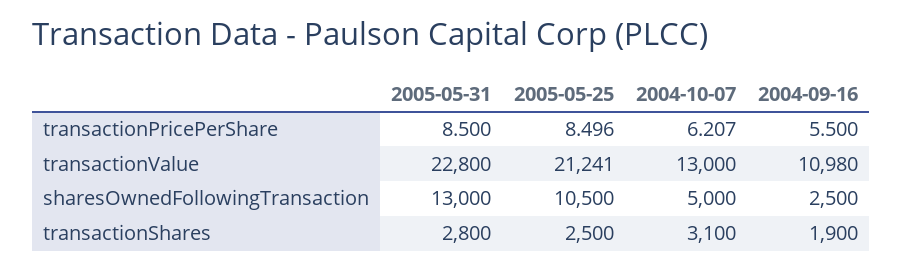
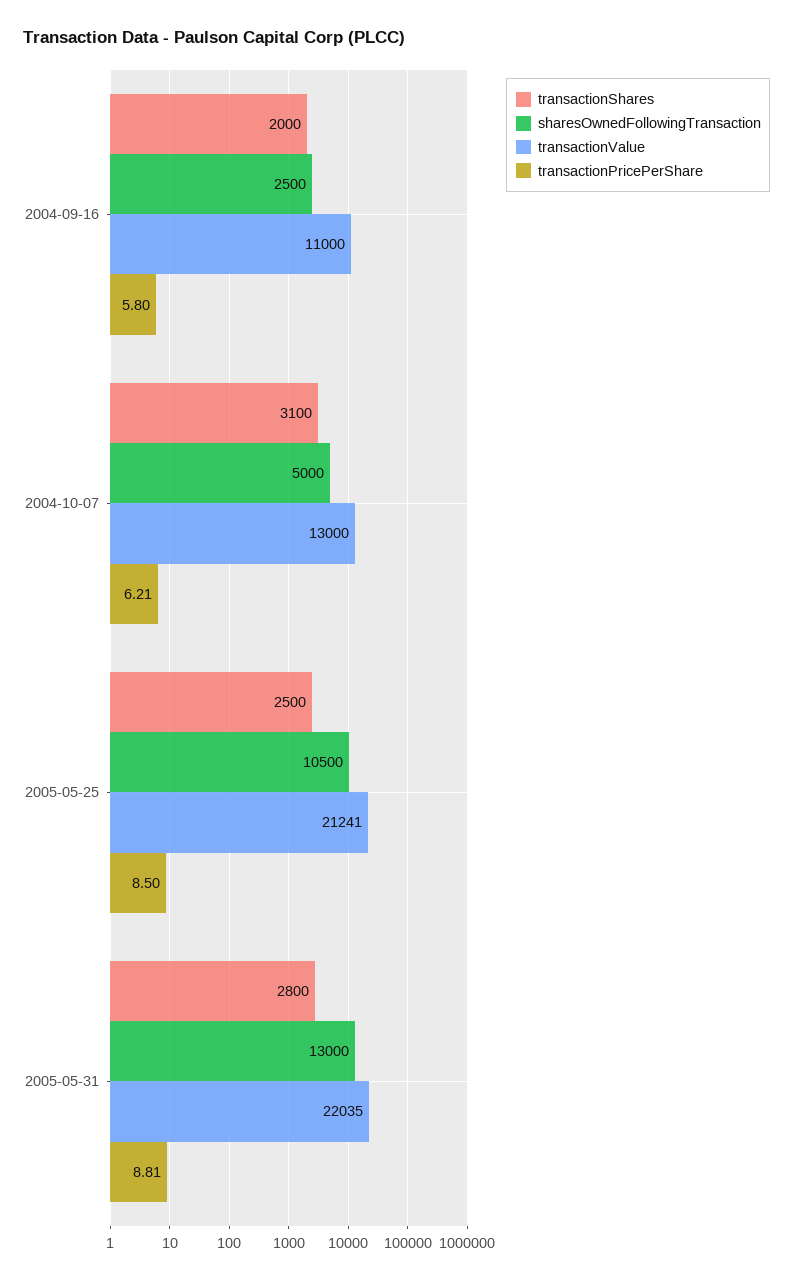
  {
    "transactionPricePerShare": {
-     "2005-05-31": 8.5,
+     "2005-05-31": 8.81,
      "2005-05-25": 8.496,
      "2004-10-07": 6.207,
-     "2004-09-16": 5.5
+     "2004-09-16": 5.8
    },
    "transactionValue": {
-     "2005-05-31": 22800,
+     "2005-05-31": 22035,
      "2005-05-25": 21241,
      "2004-10-07": 13000,
-     "2004-09-16": 10980
+     "2004-09-16": 11000
    },
    "sharesOwnedFollowingTransaction": {
      "2005-05-31": 13000,
      "2005-05-25": 10500,
      "2004-10-07": 5000,
      "2004-09-16": 2500
    },
    "transactionShares": {
      "2005-05-31": 2800,
      "2005-05-25": 2500,
      "2004-10-07": 3100,
-     "2004-09-16": 1900
+     "2004-09-16": 2000
    }
  }

